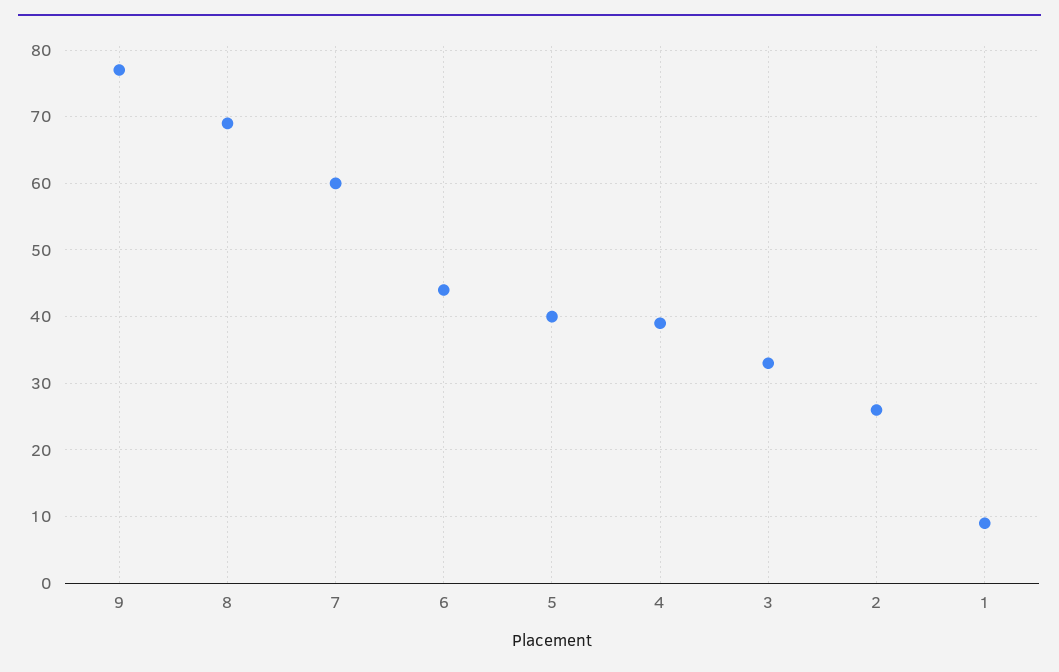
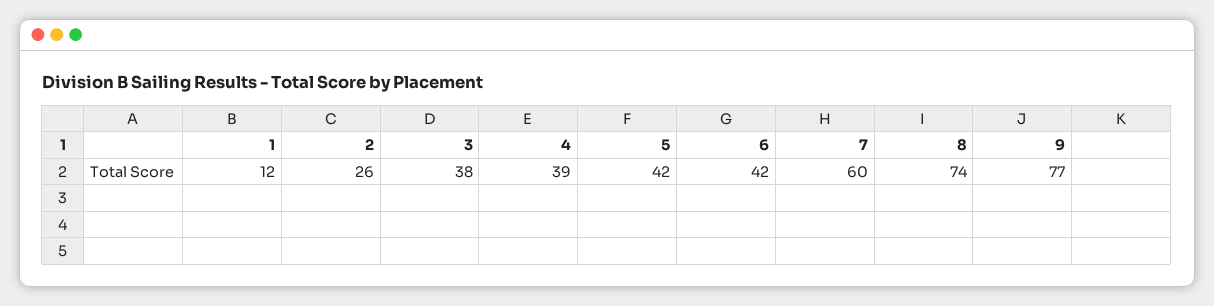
  {
    "9": 77,
-   "8": 69,
+   "8": 74,
    "7": 60,
-   "6": 44,
+   "6": 42,
-   "5": 40,
+   "5": 42,
    "4": 39,
-   "3": 33,
+   "3": 38,
    "2": 26,
-   "1": 9
+   "1": 12
  }

